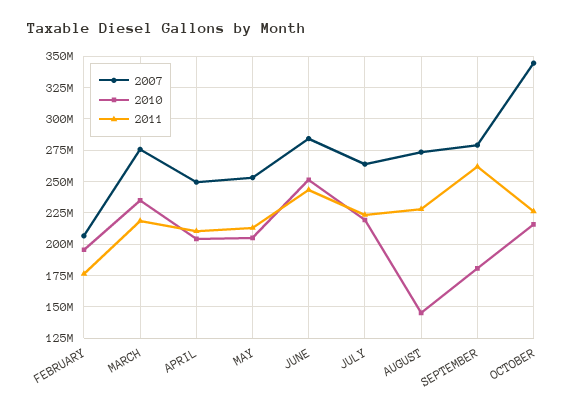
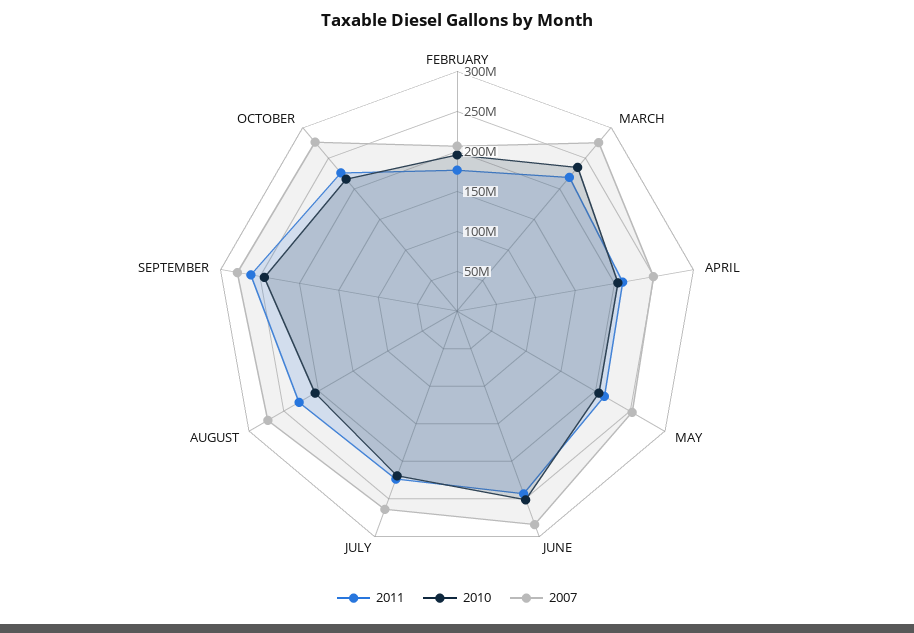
  {
    "2007": {
      "FEBRUARY": 205000000,
      "MARCH": 275000000,
      "APRIL": 250000000,
      "MAY": 255000000,
      "JUNE": 285000000,
      "JULY": 265000000,
      "AUGUST": 275000000,
      "SEPTEMBER": 280000000,
-     "OCTOBER": 345000000
+     "OCTOBER": 275000000
    },
    "2010": {
      "FEBRUARY": 195000000,
      "MARCH": 235000000,
      "APRIL": 205000000,
      "MAY": 205000000,
      "JUNE": 250000000,
      "JULY": 220000000,
-     "AUGUST": 145000000,
+     "AUGUST": 200000000,
-     "SEPTEMBER": 180000000,
+     "SEPTEMBER": 250000000,
      "OCTOBER": 215000000
    },
    "2011": {
      "FEBRUARY": 175000000,
      "MARCH": 220000000,
      "APRIL": 210000000,
      "MAY": 215000000,
      "JUNE": 245000000,
      "JULY": 225000000,
      "AUGUST": 230000000,
      "SEPTEMBER": 260000000,
      "OCTOBER": 225000000
    }
  }

